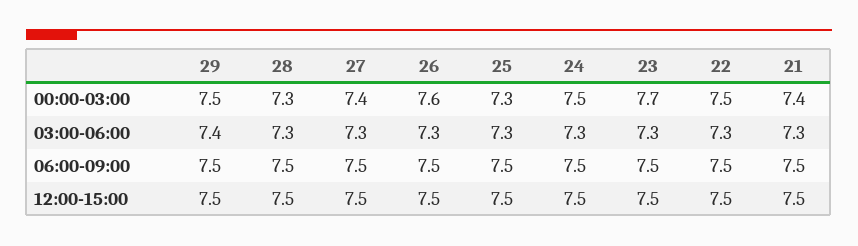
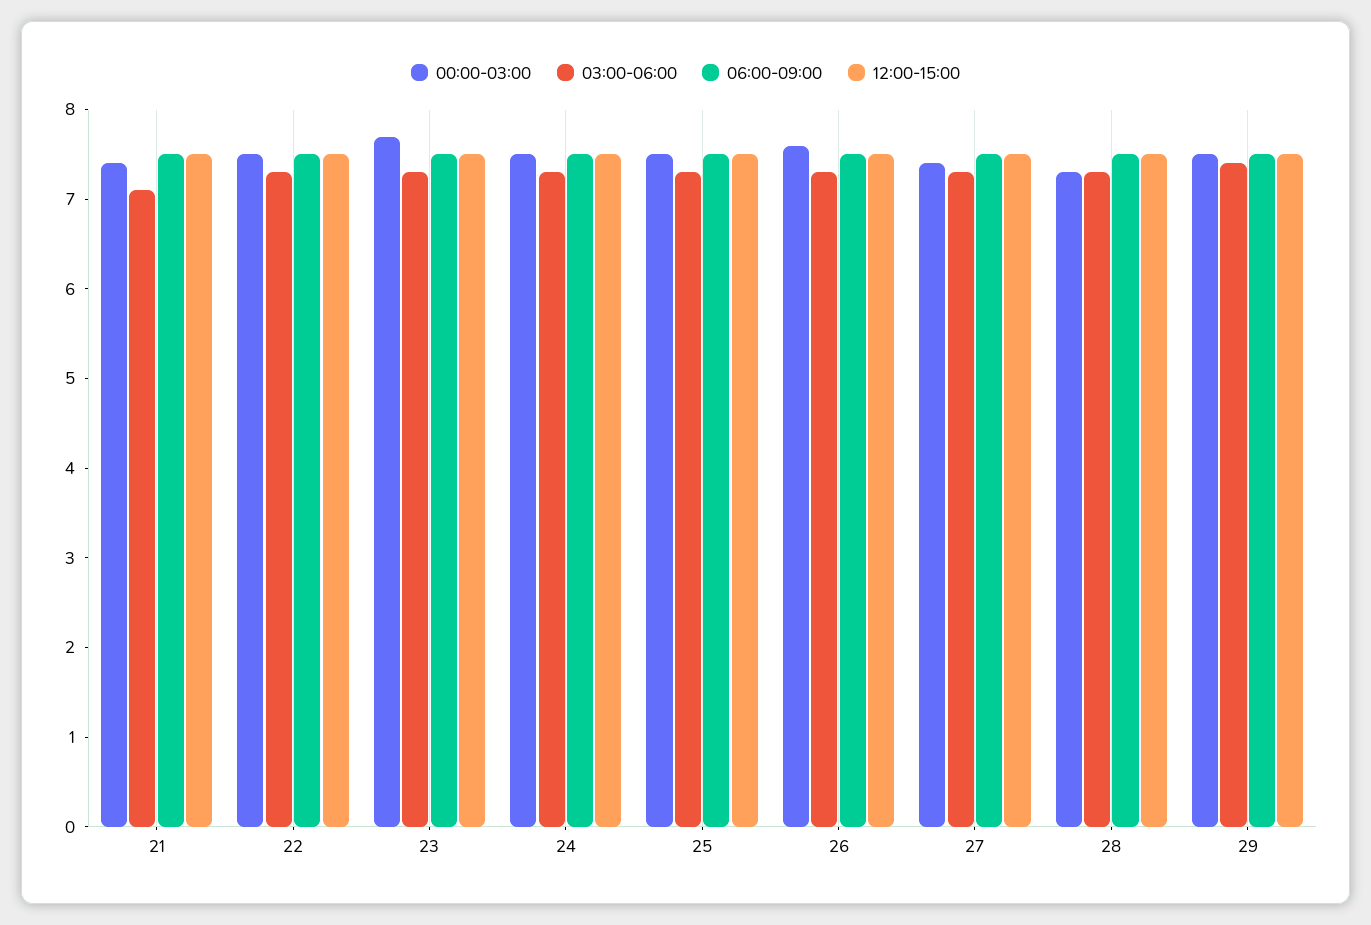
  {
    "00:00-03:00": {
      "29": 7.5,
      "28": 7.3,
      "27": 7.4,
      "26": 7.6,
-     "25": 7.3,
+     "25": 7.5,
      "24": 7.5,
      "23": 7.7,
      "22": 7.5,
      "21": 7.4
    },
    "03:00-06:00": {
      "29": 7.4,
      "28": 7.3,
      "27": 7.3,
      "26": 7.3,
      "25": 7.3,
      "24": 7.3,
      "23": 7.3,
      "22": 7.3,
-     "21": 7.3
+     "21": 7.1
    },
    "06:00-09:00": {
      "29": 7.5,
      "28": 7.5,
      "27": 7.5,
      "26": 7.5,
      "25": 7.5,
      "24": 7.5,
      "23": 7.5,
      "22": 7.5,
      "21": 7.5
    },
    "12:00-15:00": {
      "29": 7.5,
      "28": 7.5,
      "27": 7.5,
      "26": 7.5,
      "25": 7.5,
      "24": 7.5,
      "23": 7.5,
      "22": 7.5,
      "21": 7.5
    }
  }

